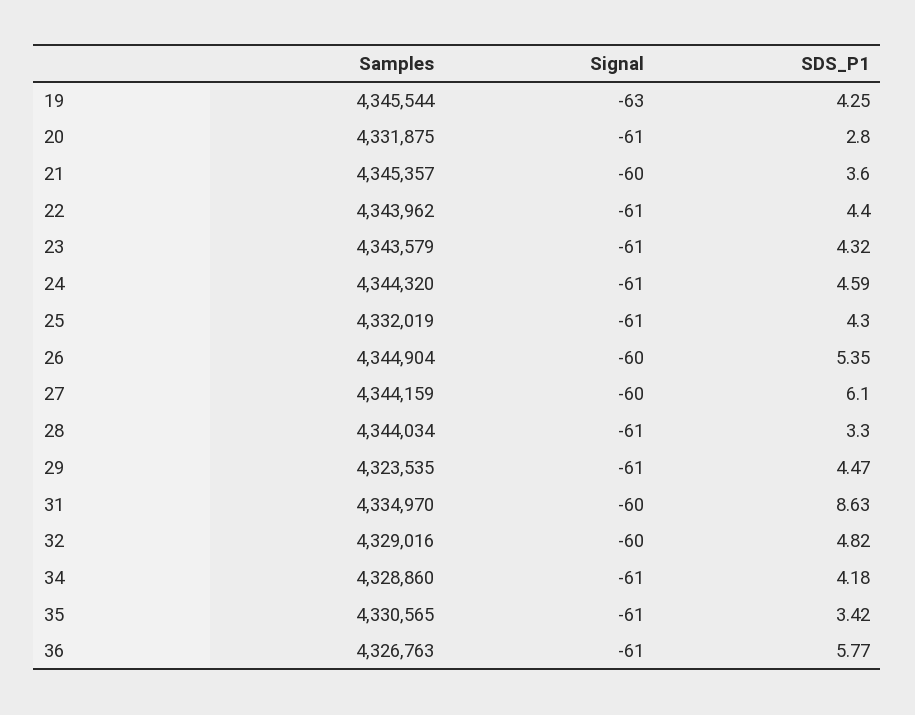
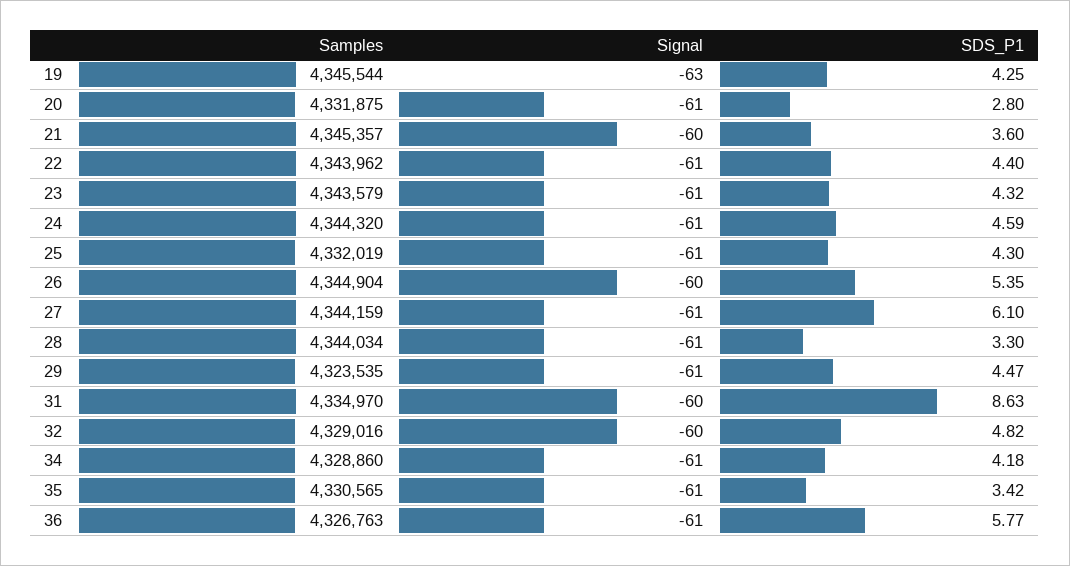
  {
    "Samples": {
      "19": 4345544,
      "20": 4331875,
      "21": 4345357,
      "22": 4343962,
      "23": 4343579,
      "24": 4344320,
      "25": 4332019,
      "26": 4344904,
      "27": 4344159,
      "28": 4344034,
      "29": 4323535,
      "31": 4334970,
      "32": 4329016,
      "34": 4328860,
      "35": 4330565,
      "36": 4326763
    },
    "Signal": {
      "19": -63,
      "20": -61,
      "21": -60,
      "22": -61,
      "23": -61,
      "24": -61,
      "25": -61,
      "26": -60,
-     "27": -60,
+     "27": -61,
      "28": -61,
      "29": -61,
      "31": -60,
      "32": -60,
      "34": -61,
      "35": -61,
      "36": -61
    },
    "SDS_P1": {
      "19": 4.25,
      "20": 2.8,
      "21": 3.6,
      "22": 4.4,
      "23": 4.32,
      "24": 4.59,
      "25": 4.3,
      "26": 5.35,
      "27": 6.1,
      "28": 3.3,
      "29": 4.47,
      "31": 8.63,
      "32": 4.82,
      "34": 4.18,
      "35": 3.42,
      "36": 5.77
    }
  }

